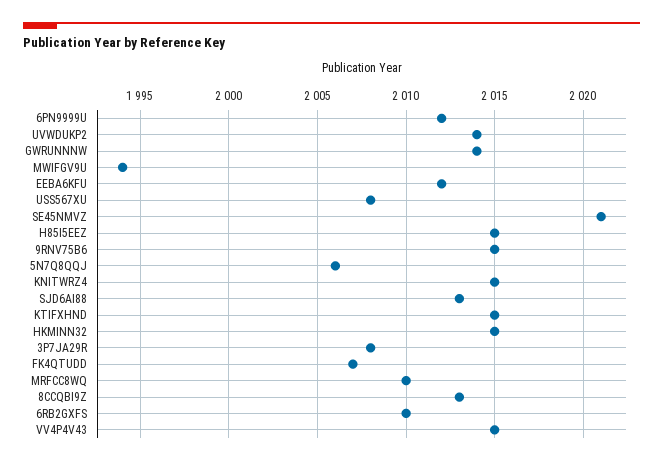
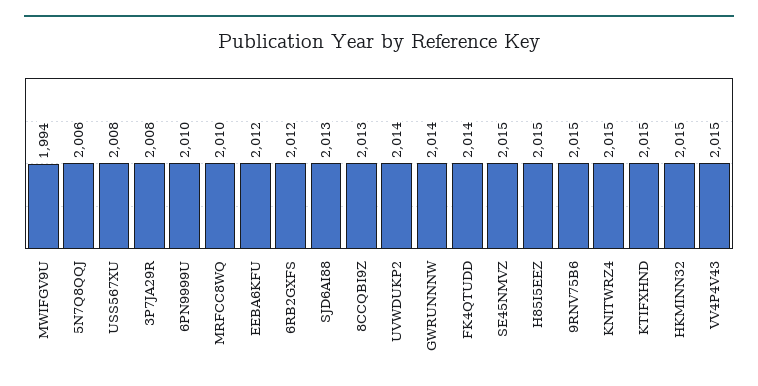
  {
-   "6PN9999U": 2012,
+   "6PN9999U": 2010,
    "UVWDUKP2": 2014,
    "GWRUNNNW": 2014,
    "MWIFGV9U": 1994,
    "EEBA6KFU": 2012,
    "USS567XU": 2008,
-   "SE45NMVZ": 2021,
+   "SE45NMVZ": 2015,
    "H85I5EEZ": 2015,
    "9RNV75B6": 2015,
    "5N7Q8QQJ": 2006,
    "KNITWRZ4": 2015,
    "SJD6AI88": 2013,
    "KTIFXHND": 2015,
    "HKMINN32": 2015,
    "3P7JA29R": 2008,
-   "FK4QTUDD": 2007,
+   "FK4QTUDD": 2014,
    "MRFCC8WQ": 2010,
    "8CCQBI9Z": 2013,
-   "6RB2GXFS": 2010,
+   "6RB2GXFS": 2012,
    "VV4P4V43": 2015
  }

